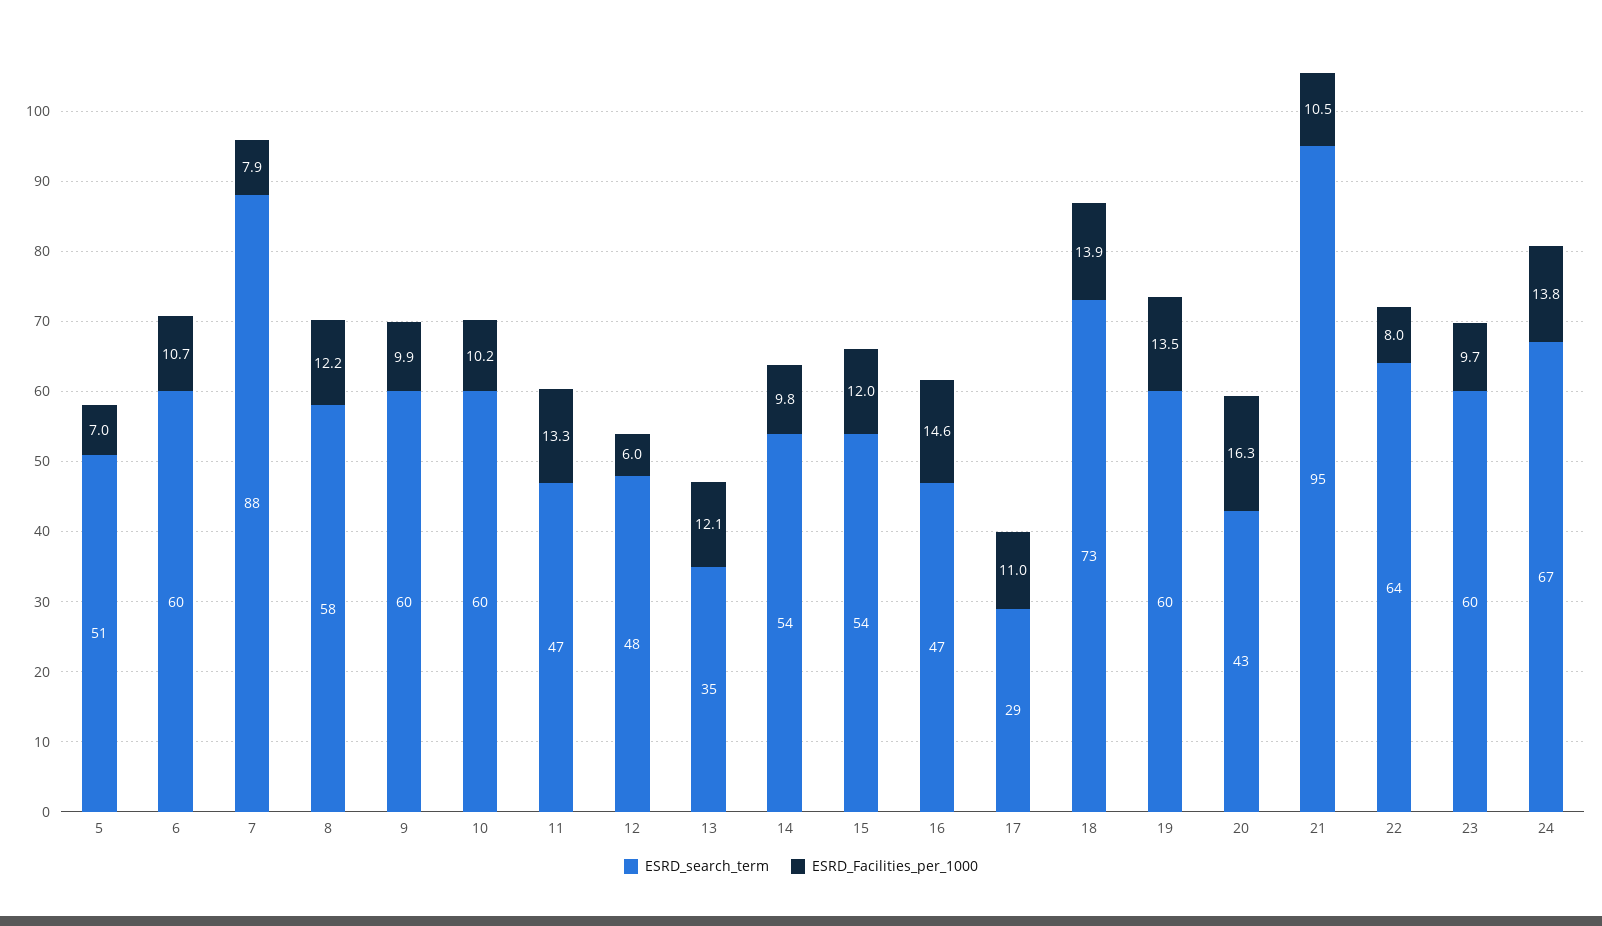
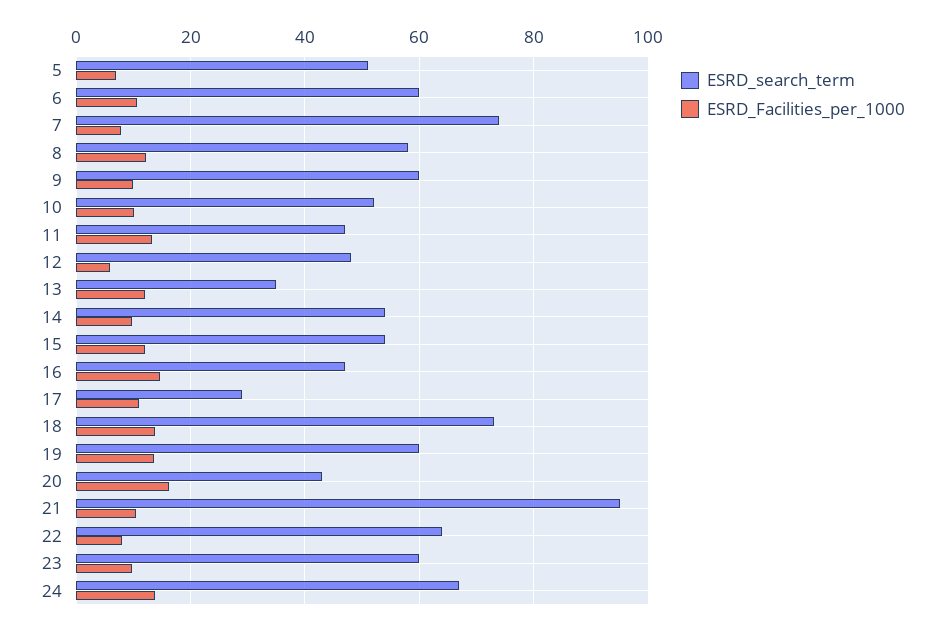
  {
    "ESRD_search_term": {
      "5": 51,
      "6": 60,
-     "7": 88,
+     "7": 74,
      "8": 58,
      "9": 60,
-     "10": 60,
+     "10": 52,
      "11": 47,
      "12": 48,
      "13": 35,
      "14": 54,
      "15": 54,
      "16": 47,
      "17": 29,
      "18": 73,
      "19": 60,
      "20": 43,
      "21": 95,
      "22": 64,
      "23": 60,
      "24": 67
    },
    "ESRD_Facilities_per_1000": {
      "5": 7,
      "6": 10.7,
      "7": 7.9,
      "8": 12.2,
      "9": 9.9,
      "10": 10.2,
      "11": 13.3,
      "12": 6,
      "13": 12.1,
      "14": 9.8,
      "15": 12,
      "16": 14.6,
      "17": 11,
      "18": 13.9,
      "19": 13.5,
      "20": 16.3,
      "21": 10.5,
      "22": 8,
      "23": 9.7,
      "24": 13.8
    }
  }

